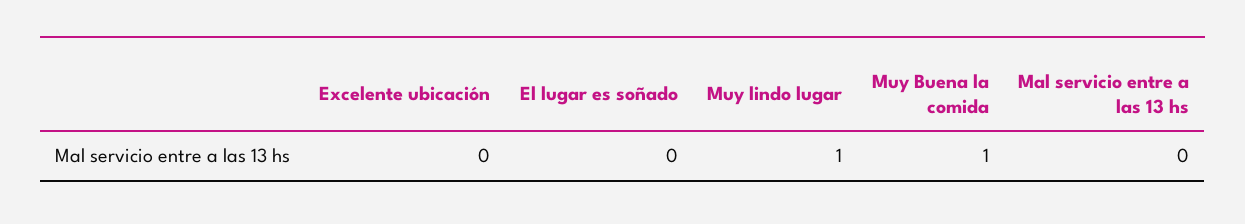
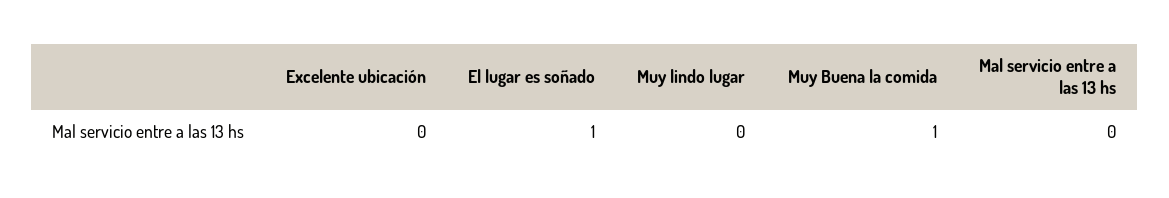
  {
    "Excelente ubicación": 0,
-   "El lugar es soñado": 0,
+   "El lugar es soñado": 1,
-   "Muy lindo lugar": 1,
+   "Muy lindo lugar": 0,
    "Muy Buena la comida": 1,
    "Mal servicio entre a las 13 hs": 0
  }

